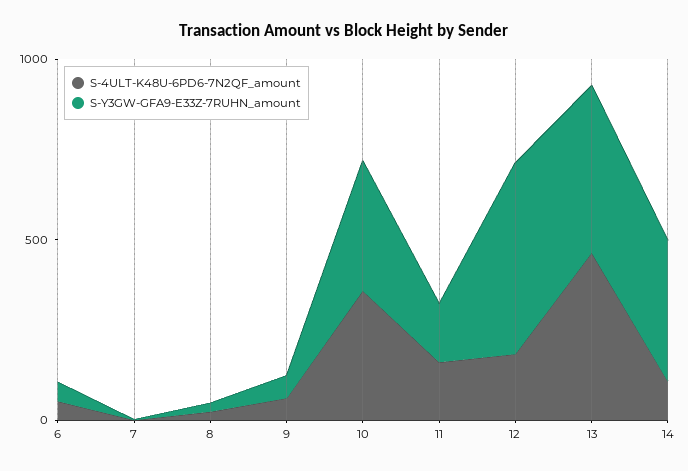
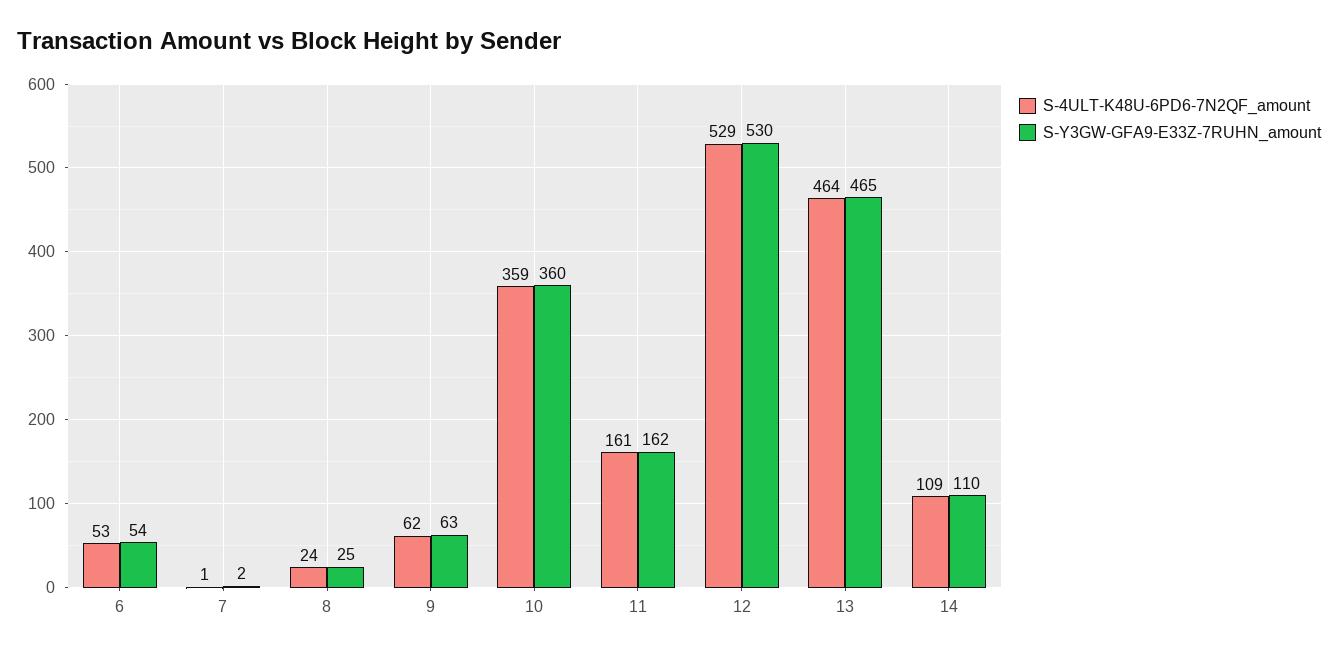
  {
    "S-4ULT-K48U-6PD6-7N2QF_amount": {
      "6": 53,
      "7": 1,
      "8": 24,
      "9": 62,
      "10": 359,
      "11": 161,
-     "12": 200,
+     "12": 529,
      "13": 464,
      "14": 109
    },
    "S-Y3GW-GFA9-E33Z-7RUHN_amount": {
      "6": 54,
      "7": 2,
      "8": 25,
      "9": 63,
      "10": 360,
      "11": 162,
      "12": 530,
      "13": 465,
-     "14": 400
+     "14": 110
    }
  }

